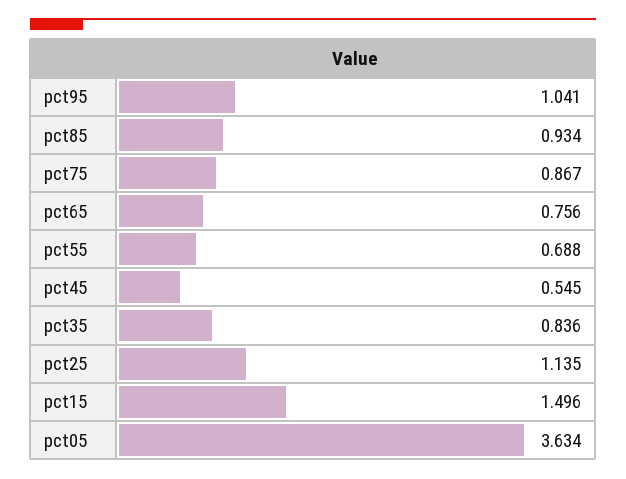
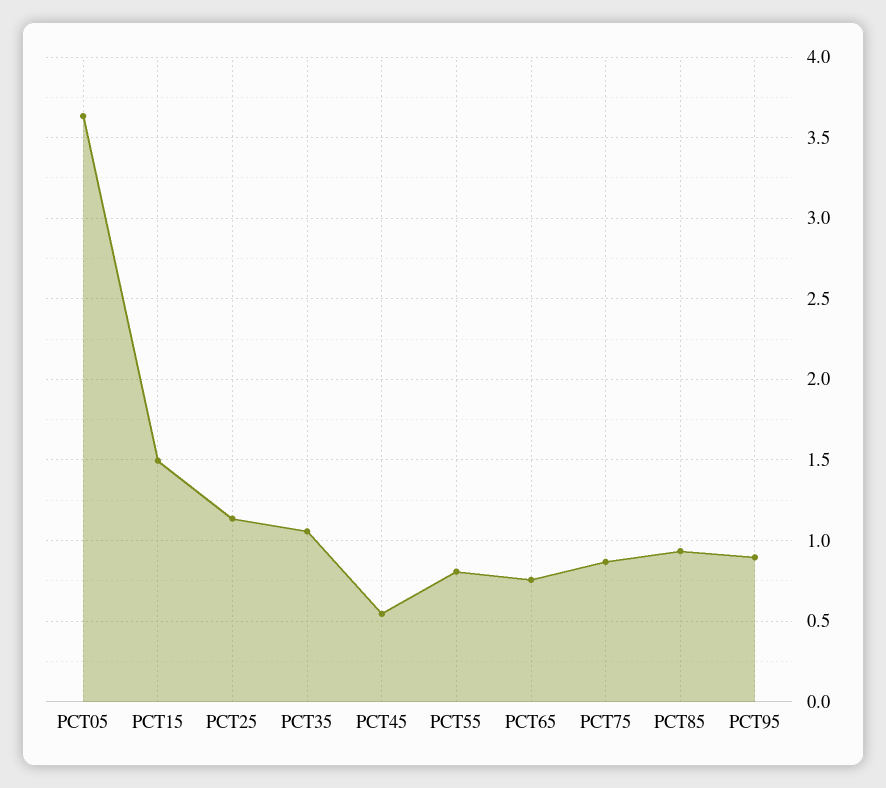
  {
-   "pct95": 1.041,
+   "pct95": 0.9,
    "pct85": 0.934,
    "pct75": 0.867,
    "pct65": 0.756,
-   "pct55": 0.688,
+   "pct55": 0.8,
    "pct45": 0.545,
-   "pct35": 0.836,
+   "pct35": 1.05,
    "pct25": 1.135,
    "pct15": 1.496,
    "pct05": 3.634
  }

